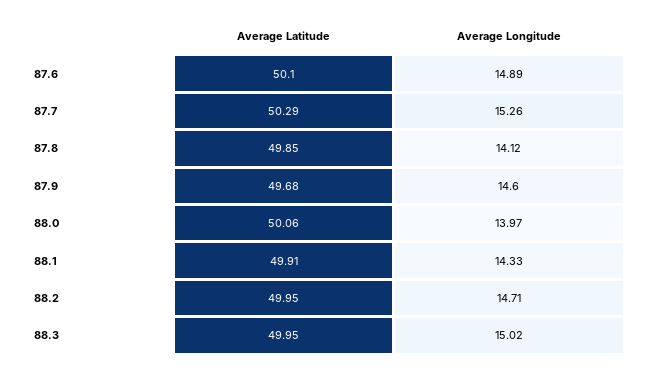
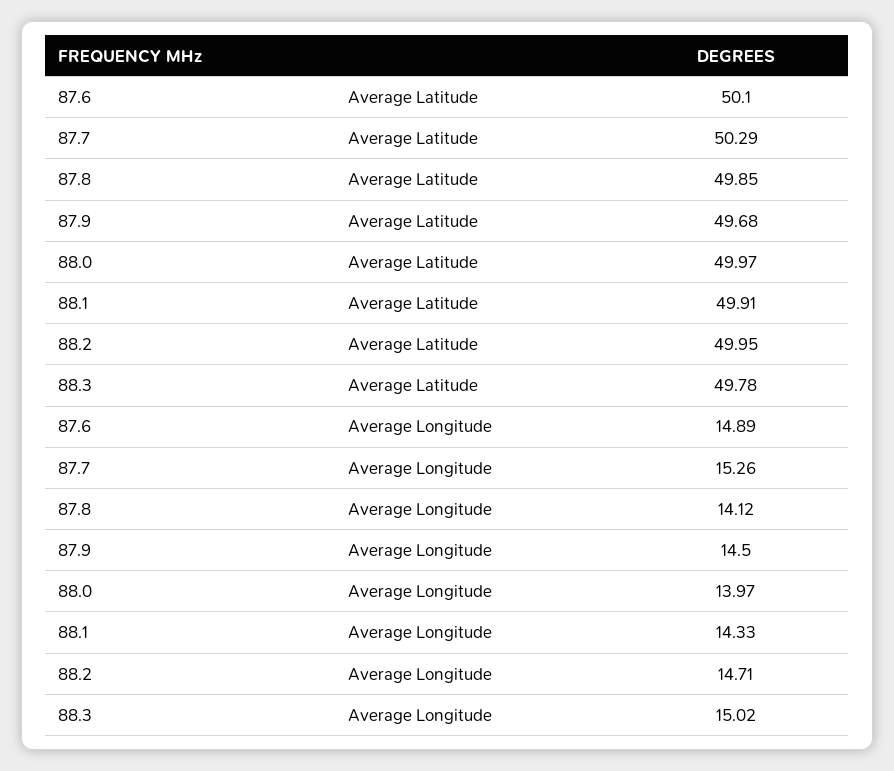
  {
    "Average Latitude": {
      "87.6": 50.1,
      "87.7": 50.29,
      "87.8": 49.85,
      "87.9": 49.68,
-     "88.0": 50.06,
+     "88.0": 49.97,
      "88.1": 49.91,
      "88.2": 49.95,
-     "88.3": 49.95
+     "88.3": 49.78
    },
    "Average Longitude": {
      "87.6": 14.89,
      "87.7": 15.26,
      "87.8": 14.12,
-     "87.9": 14.6,
+     "87.9": 14.5,
      "88.0": 13.97,
      "88.1": 14.33,
      "88.2": 14.71,
      "88.3": 15.02
    }
  }

